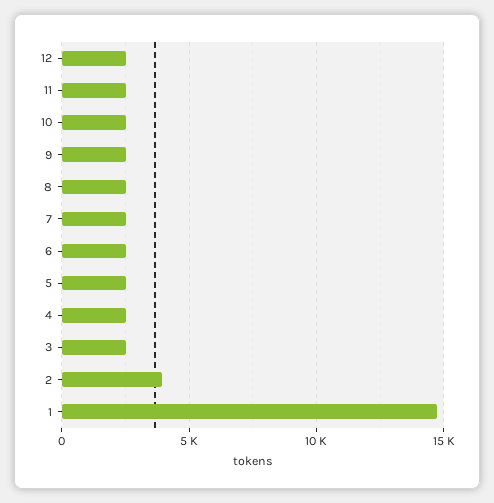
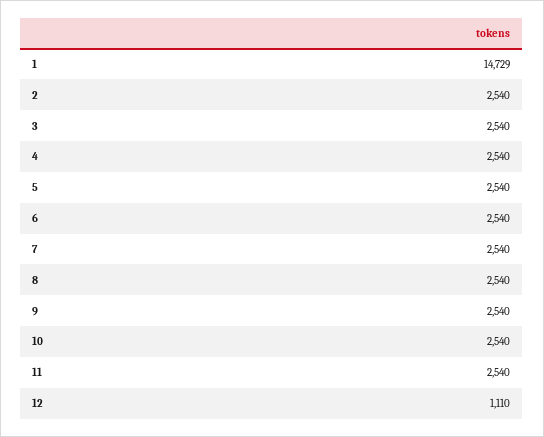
  {
-   "12": 2500,
+   "12": 1110,
    "11": 2540,
    "10": 2540,
    "9": 2540,
    "8": 2540,
    "7": 2540,
    "6": 2540,
    "5": 2540,
    "4": 2540,
    "3": 2540,
-   "2": 4000,
+   "2": 2540,
    "1": 14729
  }

